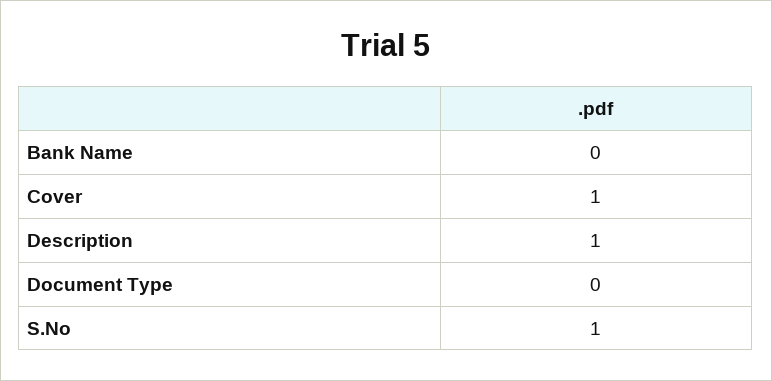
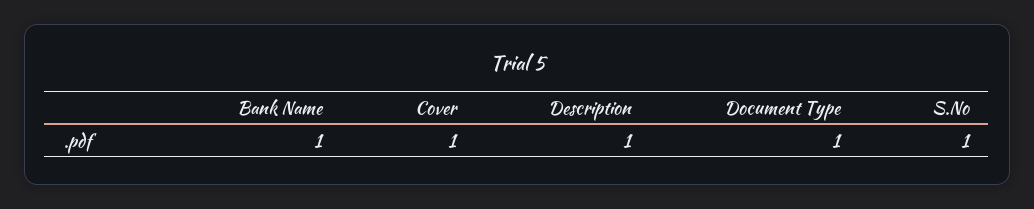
  {
-   "Bank Name": 0,
+   "Bank Name": 1,
    "Cover": 1,
    "Description": 1,
-   "Document Type": 0,
+   "Document Type": 1,
    "S.No": 1
  }

